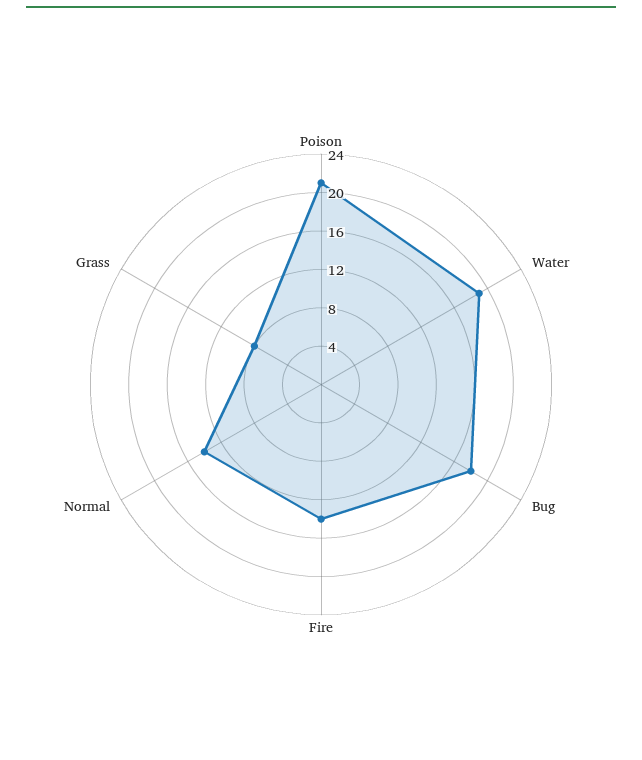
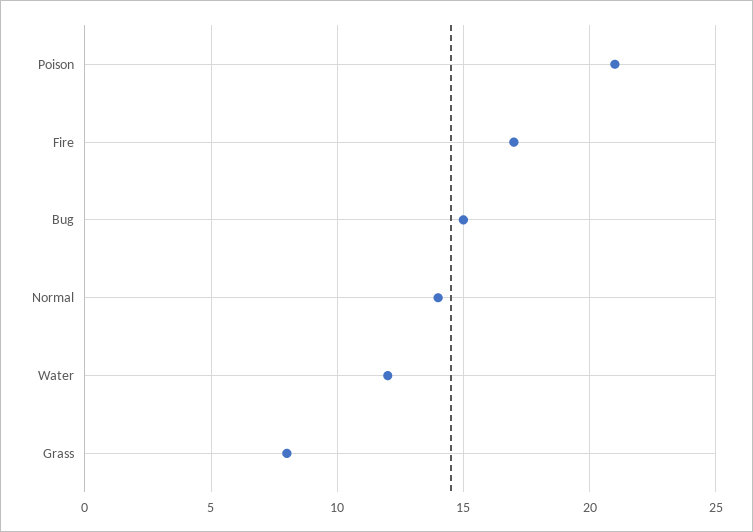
  {
    "Poison": 21,
-   "Water": 19,
+   "Water": 12,
-   "Bug": 18,
+   "Bug": 15,
-   "Fire": 14,
+   "Fire": 17,
    "Normal": 14,
    "Grass": 8
  }

